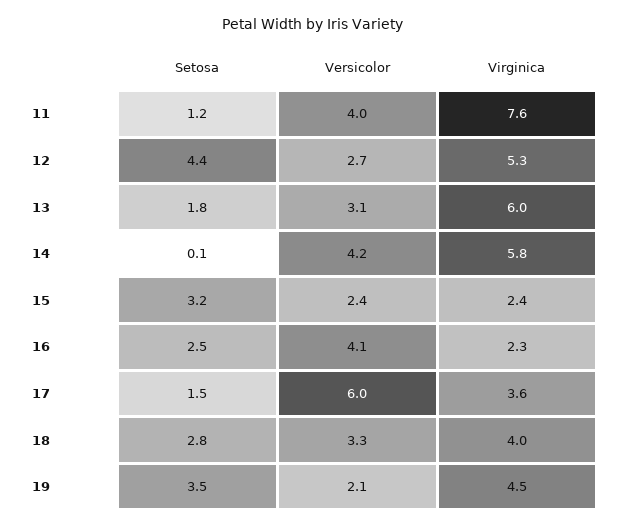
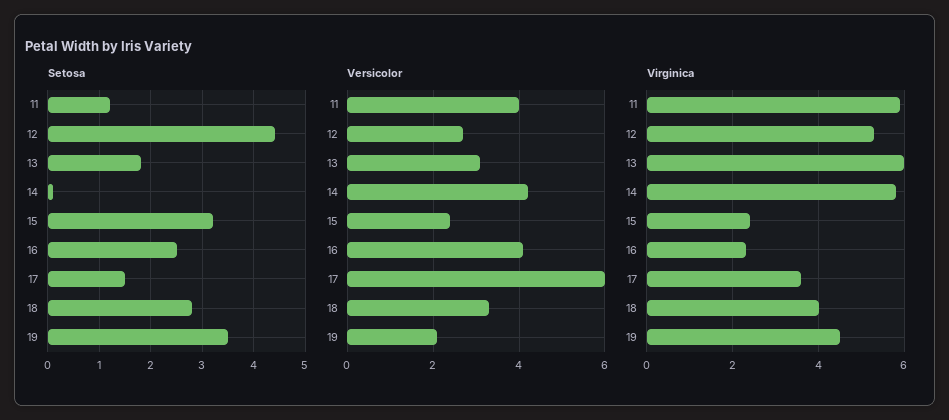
  {
    "Setosa": {
      "11": 1.2,
      "12": 4.4,
      "13": 1.8,
      "14": 0.1,
      "15": 3.2,
      "16": 2.5,
      "17": 1.5,
      "18": 2.8,
      "19": 3.5
    },
    "Versicolor": {
      "11": 4,
      "12": 2.7,
      "13": 3.1,
      "14": 4.2,
      "15": 2.4,
      "16": 4.1,
      "17": 6,
      "18": 3.3,
      "19": 2.1
    },
    "Virginica": {
-     "11": 7.6,
+     "11": 6,
      "12": 5.3,
      "13": 6,
      "14": 5.8,
      "15": 2.4,
      "16": 2.3,
      "17": 3.6,
      "18": 4,
      "19": 4.5
    }
  }

